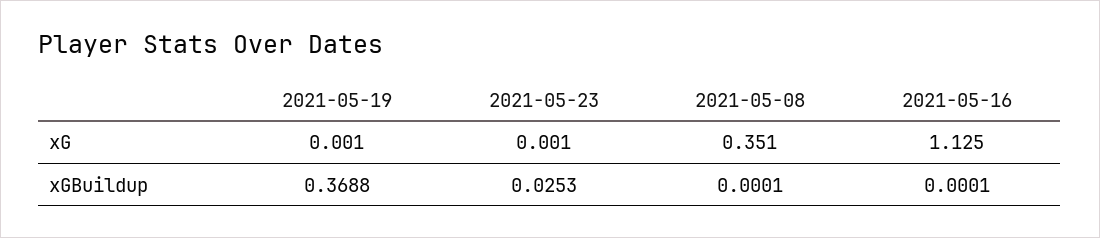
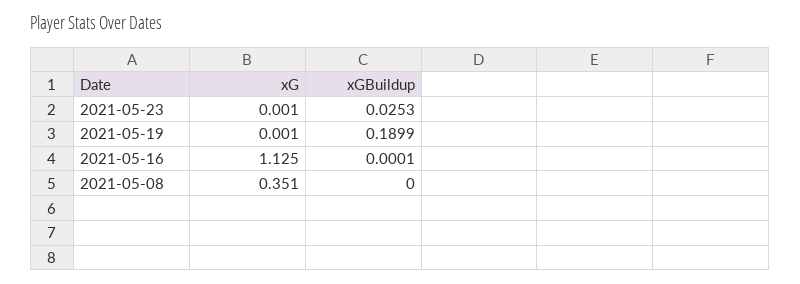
  {
    "2021-05-19": {
      "xG": 0.001,
-     "xGBuildup": 0.3688
+     "xGBuildup": 0.1899
    },
    "2021-05-23": {
      "xG": 0.001,
      "xGBuildup": 0.0253
    },
    "2021-05-08": {
      "xG": 0.351,
-     "xGBuildup": 0.0001
+     "xGBuildup": 0
    },
    "2021-05-16": {
      "xG": 1.125,
      "xGBuildup": 0.0001
    }
  }

